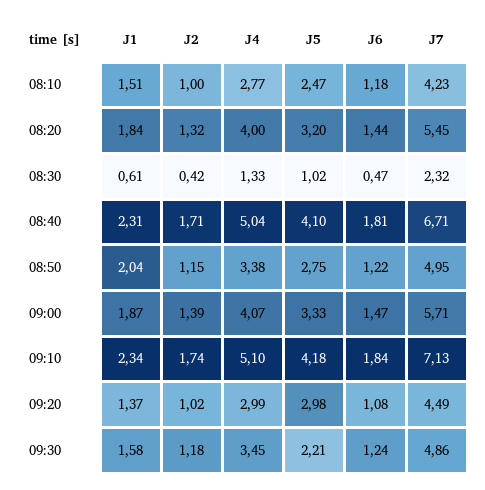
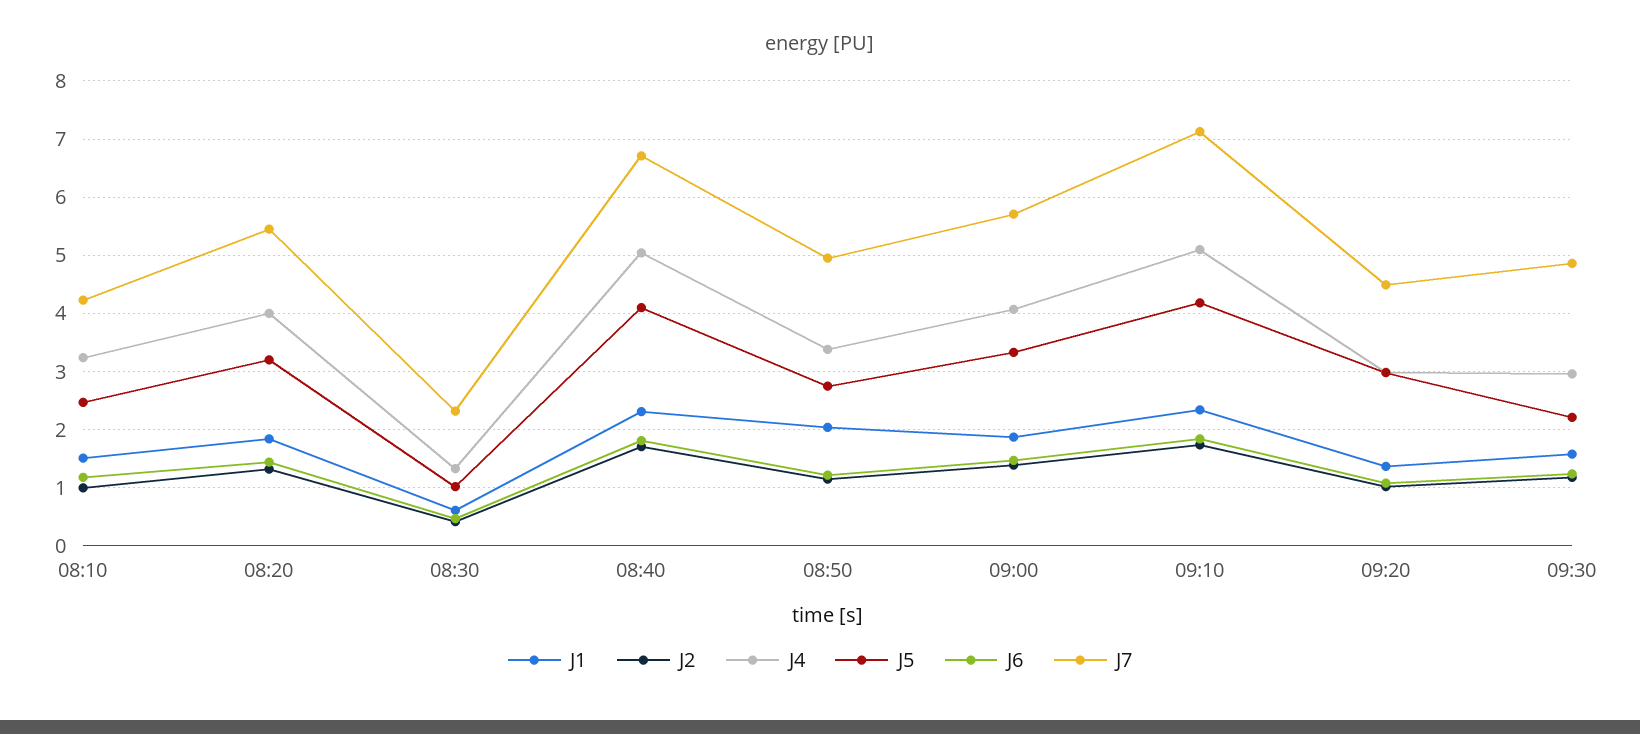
  {
    "J1": {
      "08:10": 1.51,
      "08:20": 1.84,
      "08:30": 0.61,
      "08:40": 2.31,
      "08:50": 2.04,
      "09:00": 1.87,
      "09:10": 2.34,
      "09:20": 1.37,
      "09:30": 1.58
    },
    "J2": {
      "08:10": 1,
      "08:20": 1.32,
      "08:30": 0.42,
      "08:40": 1.71,
      "08:50": 1.15,
      "09:00": 1.39,
      "09:10": 1.74,
      "09:20": 1.02,
      "09:30": 1.18
    },
    "J4": {
-     "08:10": 2.77,
+     "08:10": 3.2,
      "08:20": 4,
      "08:30": 1.33,
      "08:40": 5.04,
      "08:50": 3.38,
      "09:00": 4.07,
      "09:10": 5.1,
      "09:20": 2.99,
-     "09:30": 3.45
+     "09:30": 3
    },
    "J5": {
      "08:10": 2.47,
      "08:20": 3.2,
      "08:30": 1.02,
      "08:40": 4.1,
      "08:50": 2.75,
      "09:00": 3.33,
      "09:10": 4.18,
      "09:20": 2.98,
      "09:30": 2.21
    },
    "J6": {
      "08:10": 1.18,
      "08:20": 1.44,
      "08:30": 0.47,
      "08:40": 1.81,
      "08:50": 1.22,
      "09:00": 1.47,
      "09:10": 1.84,
      "09:20": 1.08,
      "09:30": 1.24
    },
    "J7": {
      "08:10": 4.23,
      "08:20": 5.45,
      "08:30": 2.32,
      "08:40": 6.71,
      "08:50": 4.95,
      "09:00": 5.71,
      "09:10": 7.13,
      "09:20": 4.49,
      "09:30": 4.86
    }
  }

